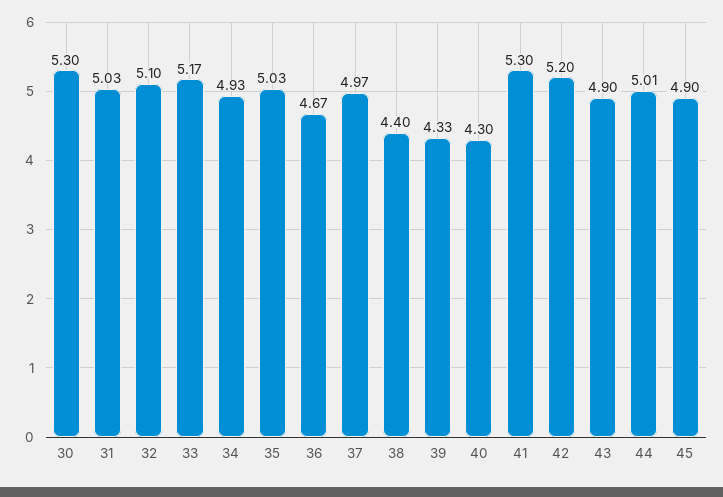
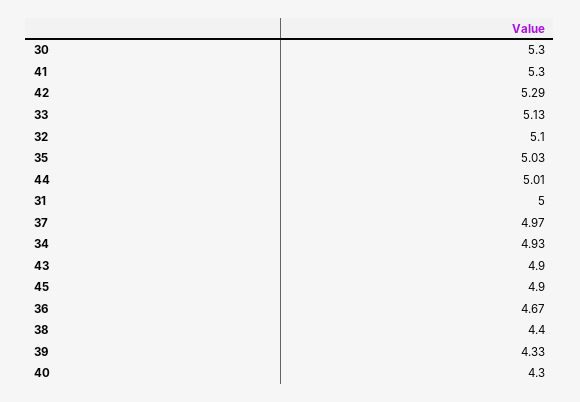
  {
    "30": 5.3,
-   "31": 5.03,
+   "31": 5,
    "32": 5.1,
-   "33": 5.17,
+   "33": 5.13,
    "34": 4.93,
    "35": 5.03,
    "36": 4.67,
    "37": 4.97,
    "38": 4.4,
    "39": 4.33,
    "40": 4.3,
    "41": 5.3,
-   "42": 5.2,
+   "42": 5.29,
    "43": 4.9,
    "44": 5.01,
    "45": 4.9
  }

